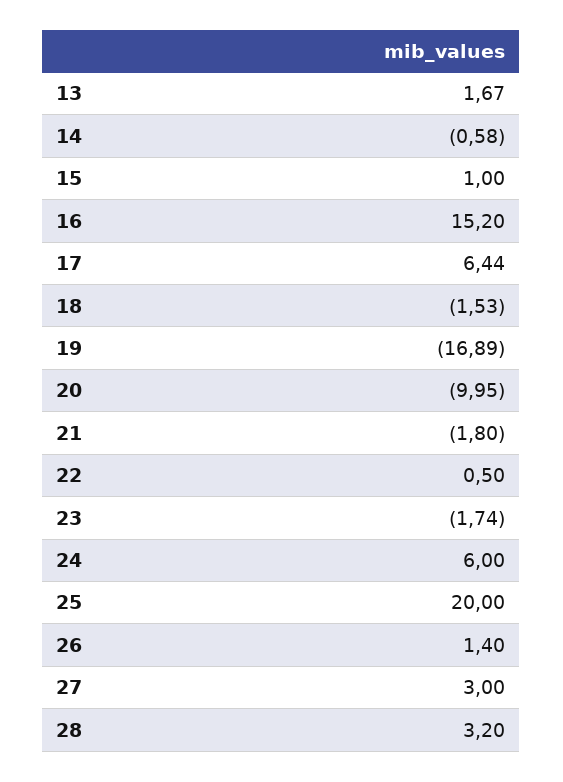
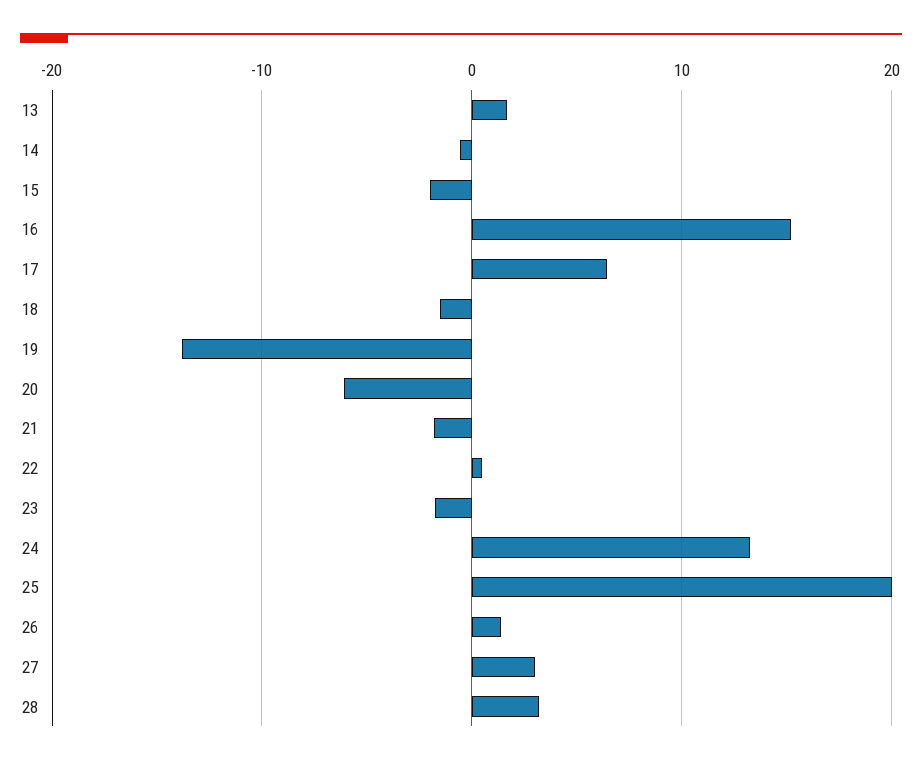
  {
    "13": 1.67,
    "14": -0.58,
-   "15": 1,
+   "15": -2,
    "16": 15.2,
    "17": 6.44,
    "18": -1.53,
-   "19": -16.89,
+   "19": -14,
-   "20": -9.95,
+   "20": -6,
    "21": -1.8,
    "22": 0.5,
    "23": -1.74,
-   "24": 6,
+   "24": 13,
    "25": 20,
    "26": 1.4,
    "27": 3,
    "28": 3.2
  }

